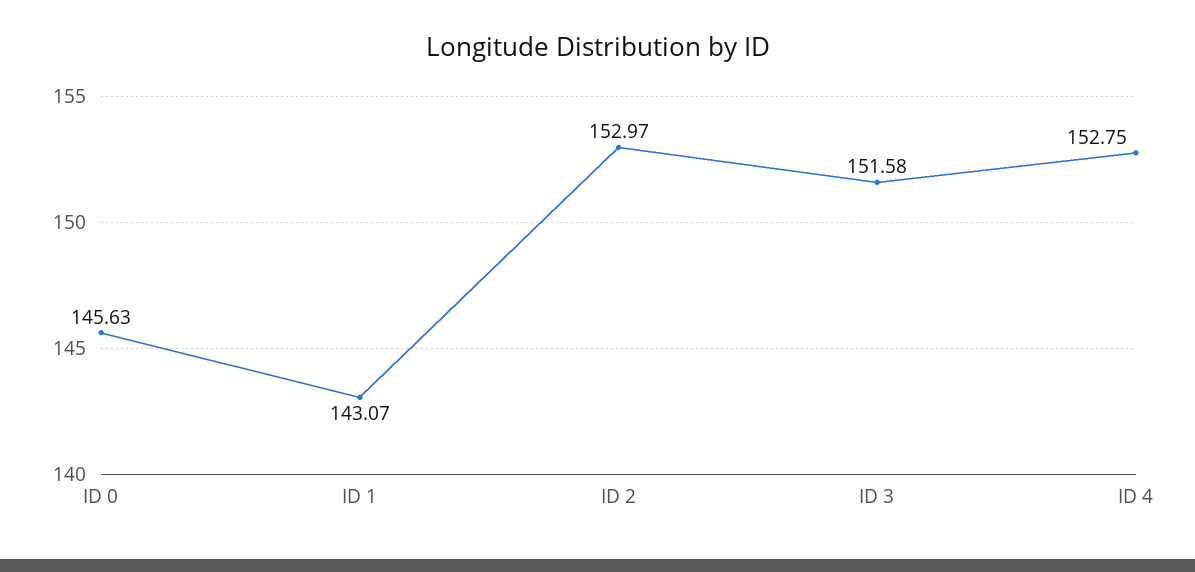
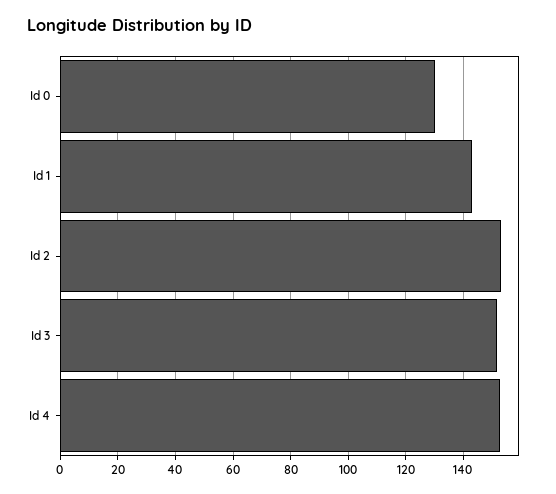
  {
-   "ID 0": 145.63,
+   "ID 0": 130,
    "ID 1": 143.07,
    "ID 2": 152.97,
    "ID 3": 151.58,
    "ID 4": 152.75
  }

